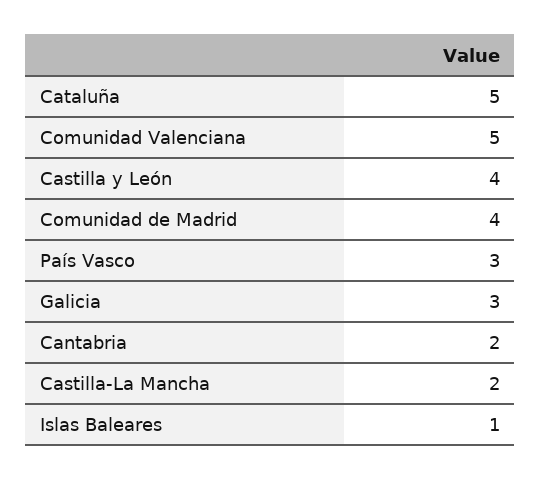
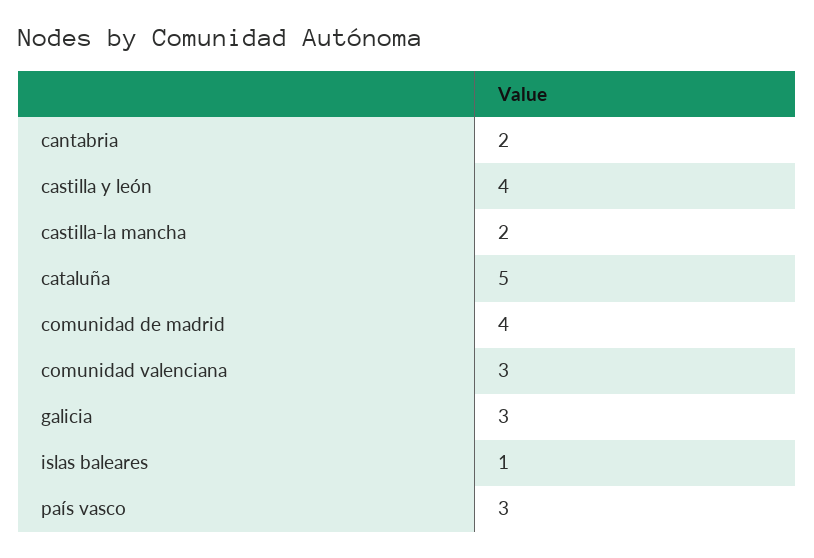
  {
    "Cataluña": 5,
-   "Comunidad Valenciana": 5,
+   "Comunidad Valenciana": 3,
    "Castilla y León": 4,
    "Comunidad de Madrid": 4,
    "País Vasco": 3,
    "Galicia": 3,
    "Cantabria": 2,
    "Castilla-La Mancha": 2,
    "Islas Baleares": 1
  }

